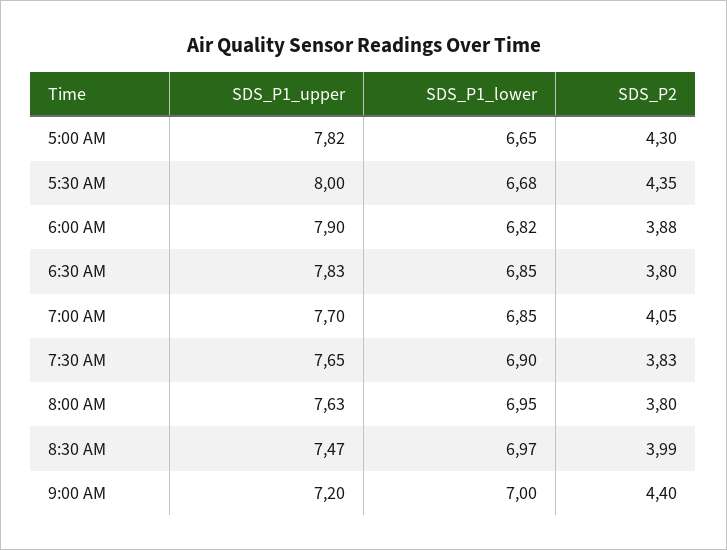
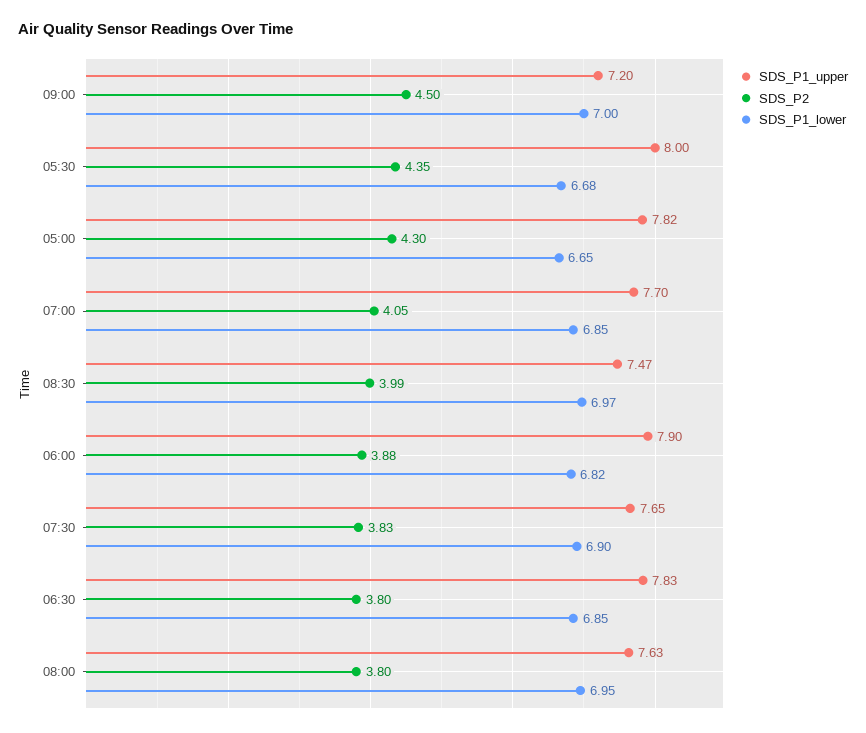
  {
    "SDS_P1_upper": {
      "5:00 AM": 7.82,
      "5:30 AM": 8,
      "6:00 AM": 7.9,
      "6:30 AM": 7.83,
      "7:00 AM": 7.7,
      "7:30 AM": 7.65,
      "8:00 AM": 7.63,
      "8:30 AM": 7.47,
      "9:00 AM": 7.2
    },
    "SDS_P1_lower": {
      "5:00 AM": 6.65,
      "5:30 AM": 6.68,
      "6:00 AM": 6.82,
      "6:30 AM": 6.85,
      "7:00 AM": 6.85,
      "7:30 AM": 6.9,
      "8:00 AM": 6.95,
      "8:30 AM": 6.97,
      "9:00 AM": 7
    },
    "SDS_P2": {
      "5:00 AM": 4.3,
      "5:30 AM": 4.35,
      "6:00 AM": 3.88,
      "6:30 AM": 3.8,
      "7:00 AM": 4.05,
      "7:30 AM": 3.83,
      "8:00 AM": 3.8,
      "8:30 AM": 3.99,
-     "9:00 AM": 4.4
+     "9:00 AM": 4.5
    }
  }

